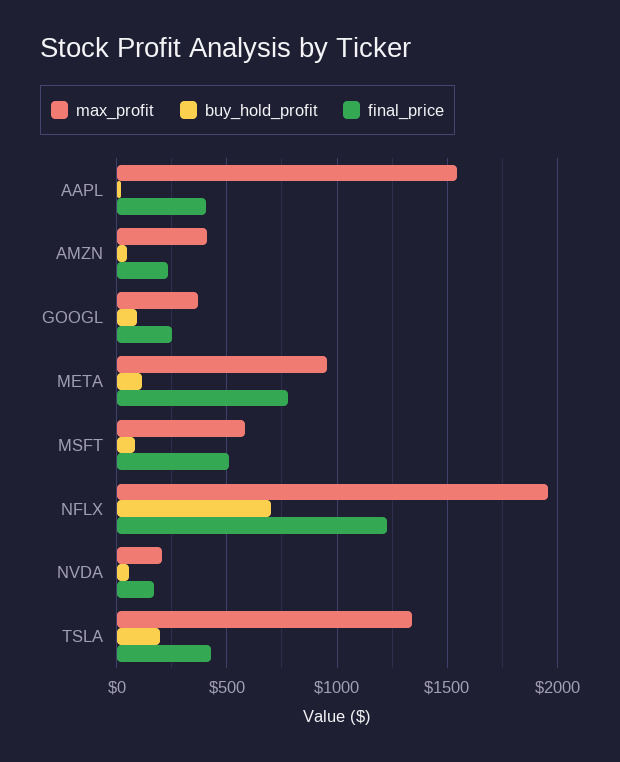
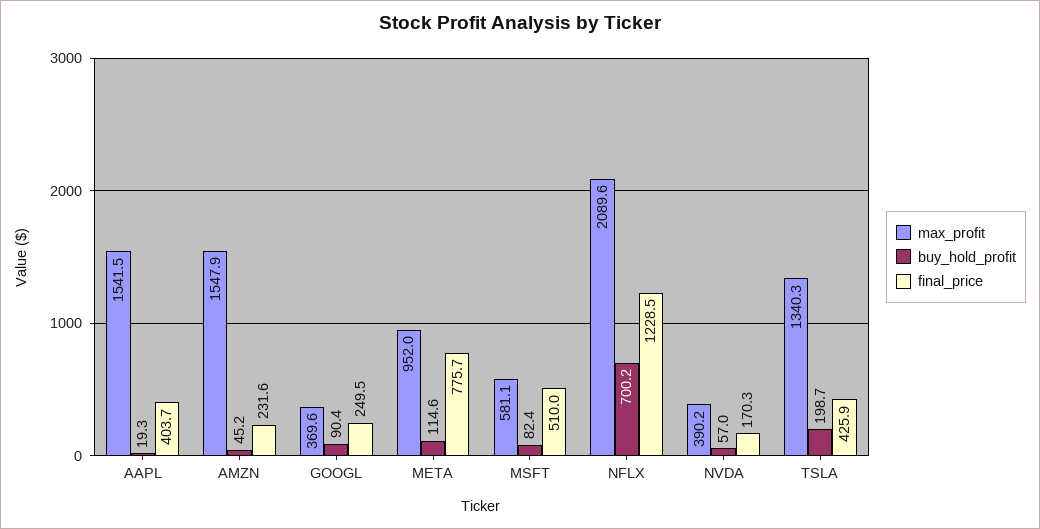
  {
    "max_profit": {
      "AAPL": 1541.5,
-     "AMZN": 400,
+     "AMZN": 1547.9,
      "GOOGL": 369.6,
      "META": 952,
      "MSFT": 581.1,
-     "NFLX": 1950,
+     "NFLX": 2089.6,
-     "NVDA": 200,
+     "NVDA": 390.2,
      "TSLA": 1340.3
    },
    "buy_hold_profit": {
      "AAPL": 19.3,
      "AMZN": 45.2,
      "GOOGL": 90.4,
      "META": 114.6,
      "MSFT": 82.4,
      "NFLX": 700.2,
      "NVDA": 57,
      "TSLA": 198.7
    },
    "final_price": {
      "AAPL": 403.7,
      "AMZN": 231.6,
      "GOOGL": 249.5,
      "META": 775.7,
      "MSFT": 510,
      "NFLX": 1228.5,
      "NVDA": 170.3,
      "TSLA": 425.9
    }
  }

